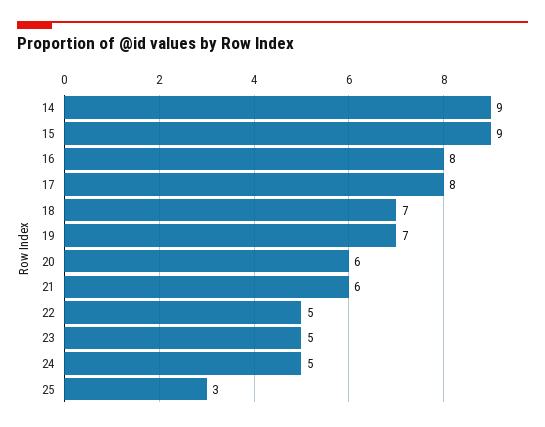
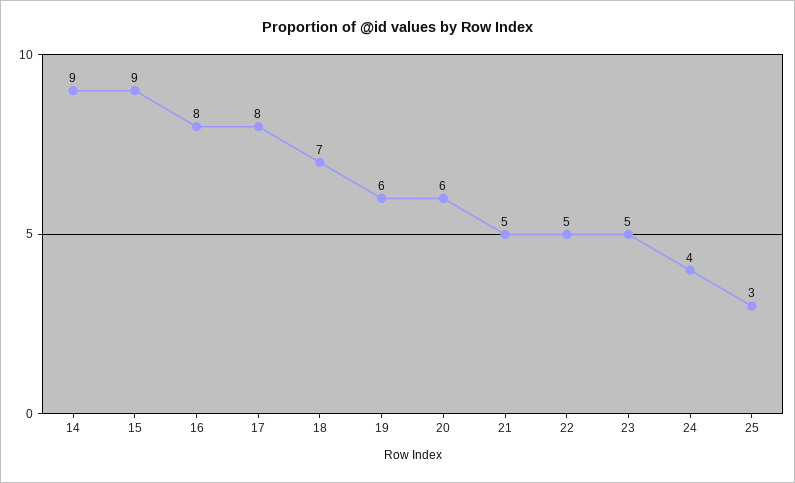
  {
    "14": 9,
    "15": 9,
    "16": 8,
    "17": 8,
    "18": 7,
-   "19": 7,
+   "19": 6,
    "20": 6,
-   "21": 6,
+   "21": 5,
    "22": 5,
    "23": 5,
-   "24": 5,
+   "24": 4,
    "25": 3
  }

